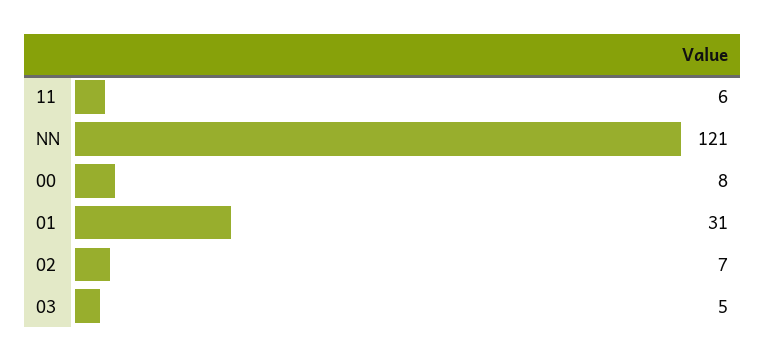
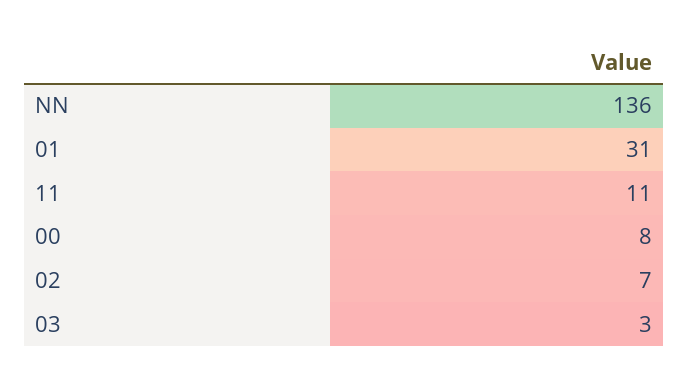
  {
-   "11": 6,
+   "11": 11,
-   "NN": 121,
+   "NN": 136,
    "00": 8,
    "01": 31,
    "02": 7,
-   "03": 5
+   "03": 3
  }

